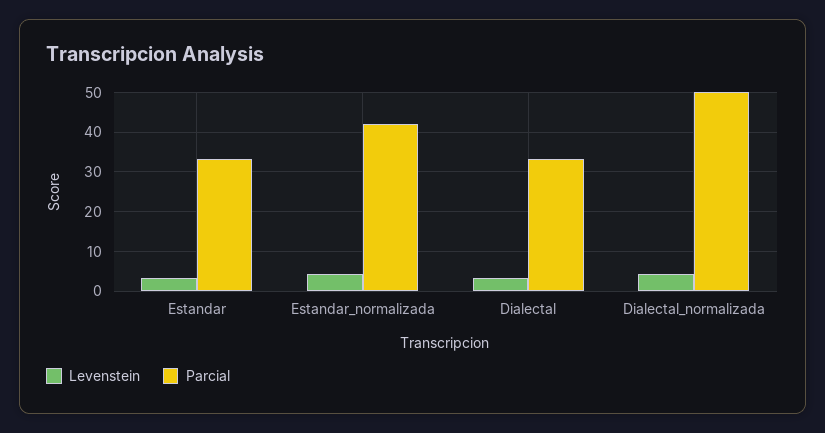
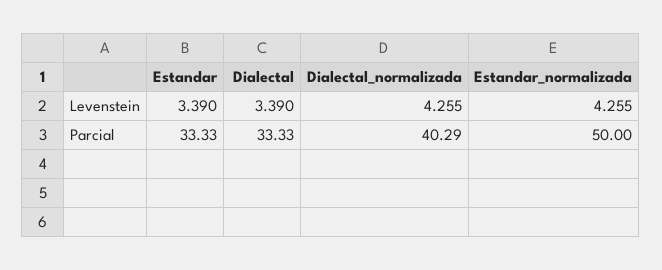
  {
    "Levenstein": {
      "Estandar": 3.39,
      "Estandar_normalizada": 4.255,
      "Dialectal": 3.39,
      "Dialectal_normalizada": 4.255
    },
    "Parcial": {
      "Estandar": 33.33,
-     "Estandar_normalizada": 42,
+     "Estandar_normalizada": 50,
      "Dialectal": 33.33,
-     "Dialectal_normalizada": 50
+     "Dialectal_normalizada": 40.29
    }
  }

